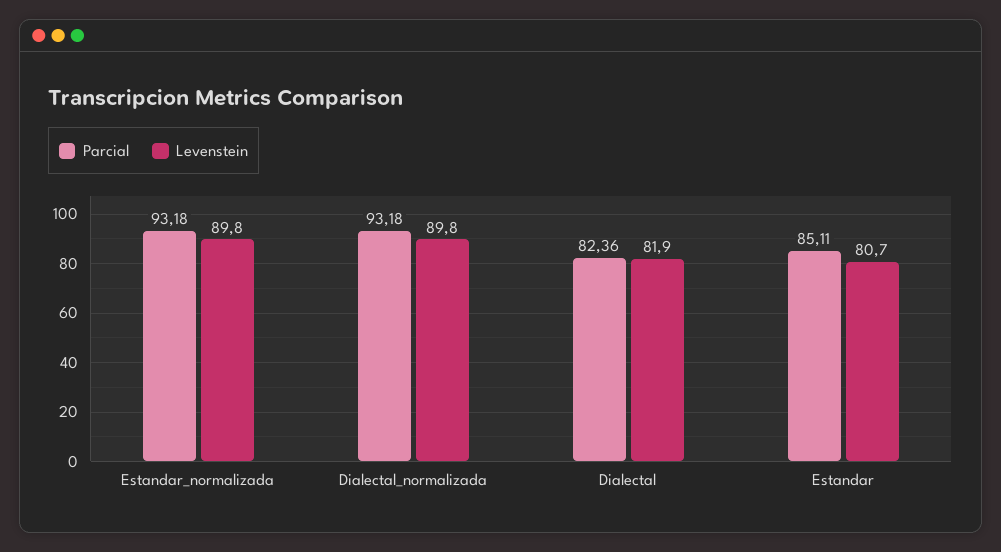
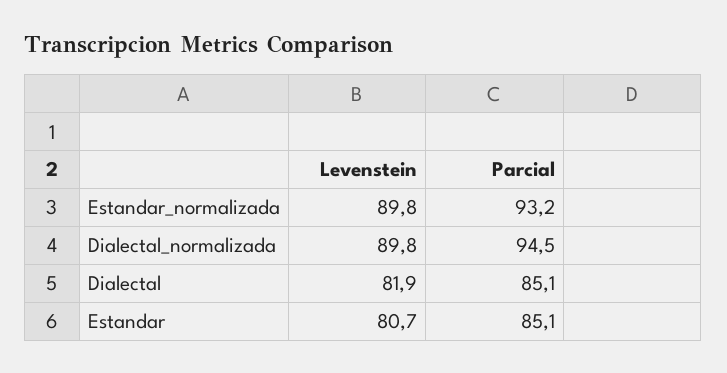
  {
    "Parcial": {
      "Estandar_normalizada": 93.18,
-     "Dialectal_normalizada": 93.18,
+     "Dialectal_normalizada": 94.5,
-     "Dialectal": 82.36,
+     "Dialectal": 85.1,
      "Estandar": 85.11
    },
    "Levenstein": {
      "Estandar_normalizada": 89.8,
      "Dialectal_normalizada": 89.8,
      "Dialectal": 81.9,
      "Estandar": 80.7
    }
  }

